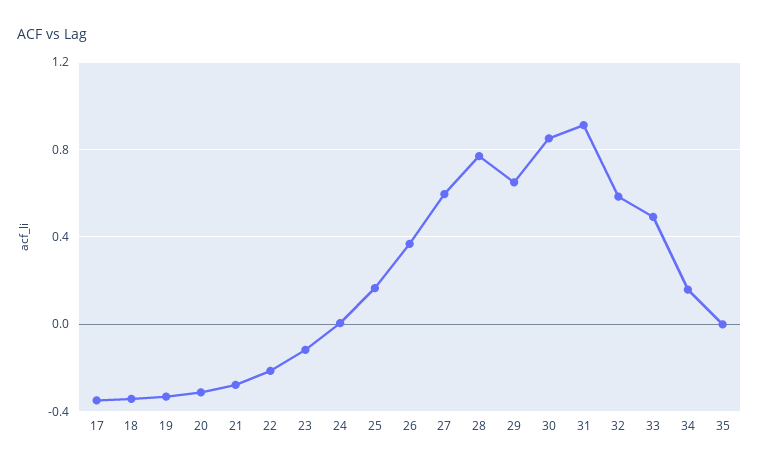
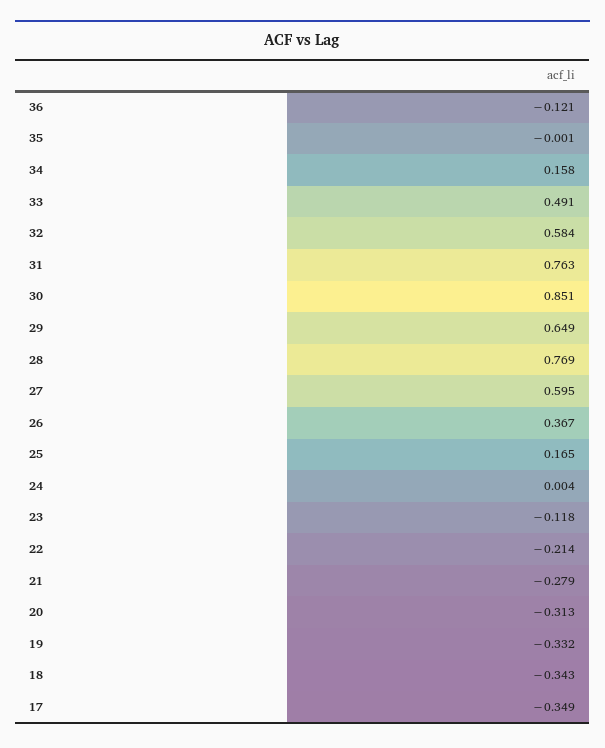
  {
    "17": -0.349,
    "18": -0.343,
    "19": -0.332,
    "20": -0.313,
    "21": -0.279,
    "22": -0.214,
    "23": -0.118,
    "24": 0.004,
    "25": 0.165,
    "26": 0.367,
    "27": 0.595,
    "28": 0.769,
    "29": 0.649,
    "30": 0.851,
-   "31": 0.9,
+   "31": 0.763,
    "32": 0.584,
    "33": 0.491,
    "34": 0.158,
-   "35": -0.001
+   "35": -0.001,
+   "36": -0.121
  }

